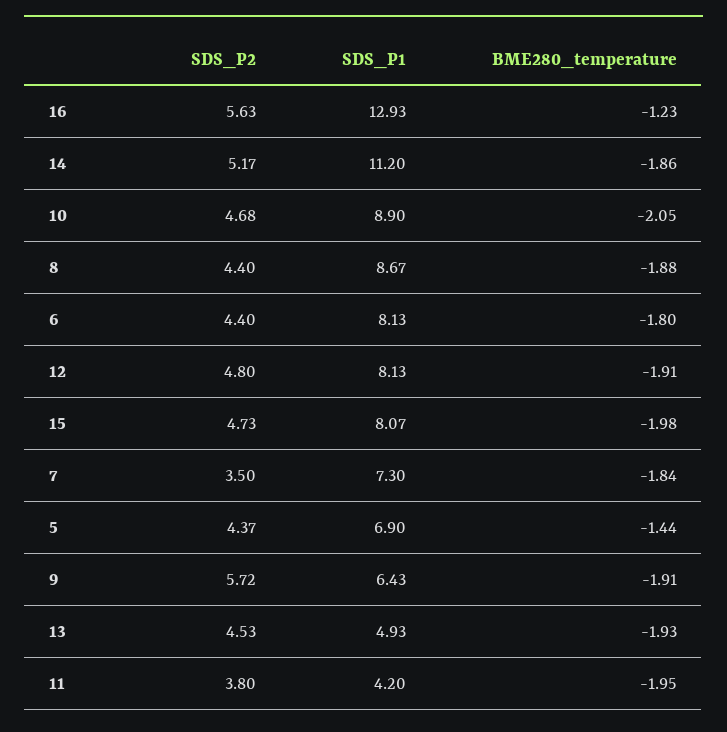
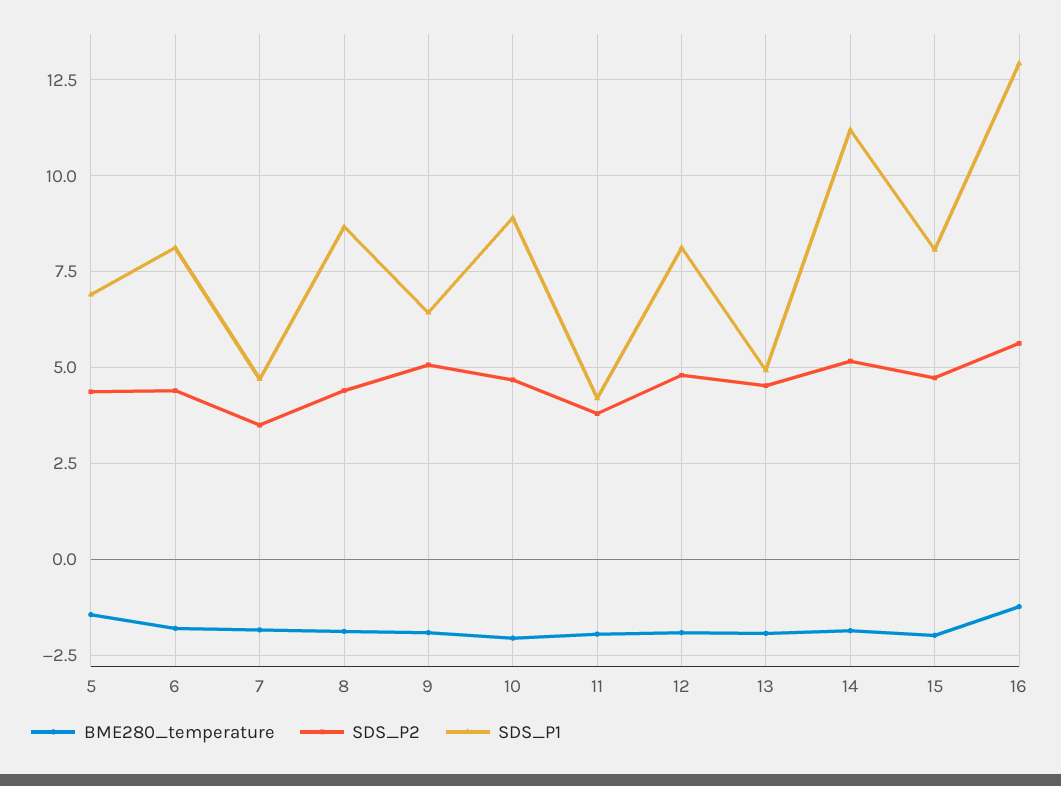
  {
    "SDS_P2": {
      "16": 5.63,
      "14": 5.17,
      "10": 4.68,
      "8": 4.4,
      "6": 4.4,
      "12": 4.8,
      "15": 4.73,
      "7": 3.5,
      "5": 4.37,
-     "9": 5.72,
+     "9": 5,
      "13": 4.53,
      "11": 3.8
    },
    "SDS_P1": {
      "16": 12.93,
      "14": 11.2,
      "10": 8.9,
      "8": 8.67,
      "6": 8.13,
      "12": 8.13,
      "15": 8.07,
-     "7": 7.3,
+     "7": 4.75,
      "5": 6.9,
      "9": 6.43,
      "13": 4.93,
      "11": 4.2
    },
    "BME280_temperature": {
      "16": -1.23,
      "14": -1.86,
      "10": -2.05,
      "8": -1.88,
      "6": -1.8,
      "12": -1.91,
      "15": -1.98,
      "7": -1.84,
      "5": -1.44,
      "9": -1.91,
      "13": -1.93,
      "11": -1.95
    }
  }

